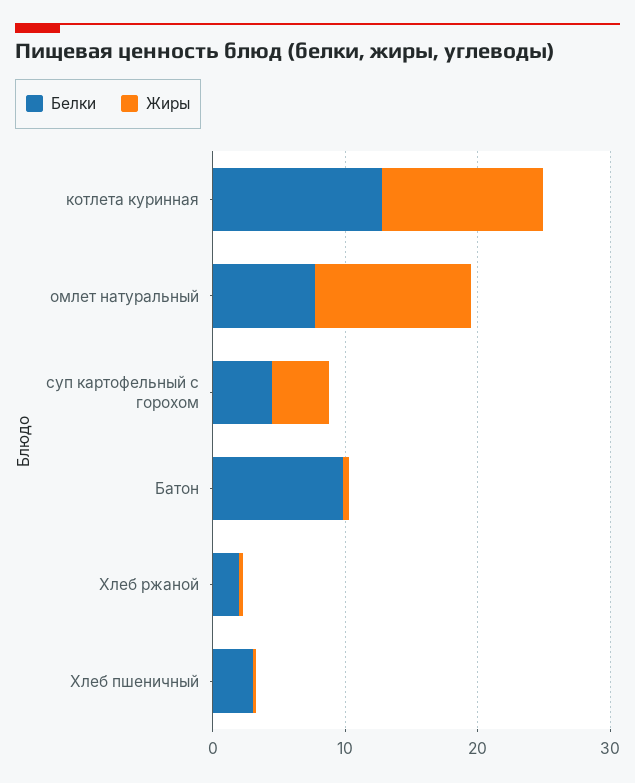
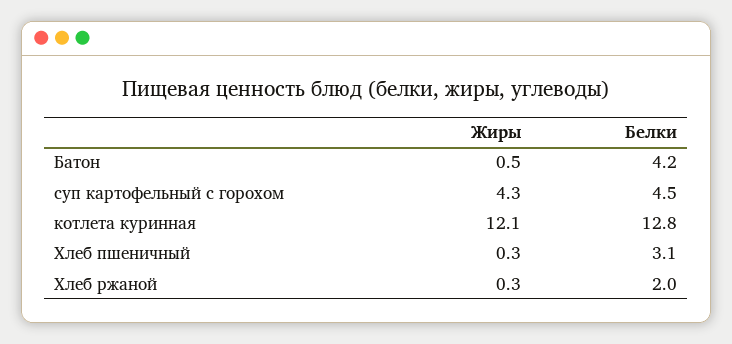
  {
    "Белки": {
      "котлета куринная": 12.8,
-     "омлет натуральный": 8,
      "суп картофельный с горохом": 4.5,
-     "Батон": 10,
+     "Батон": 4.2,
      "Хлеб ржаной": 2,
      "Хлеб пшеничный": 3.1
    },
    "Жиры": {
      "котлета куринная": 12.1,
-     "омлет натуральный": 12,
      "суп картофельный с горохом": 4.3,
      "Батон": 0.5,
      "Хлеб ржаной": 0.3,
      "Хлеб пшеничный": 0.3
    }
  }

